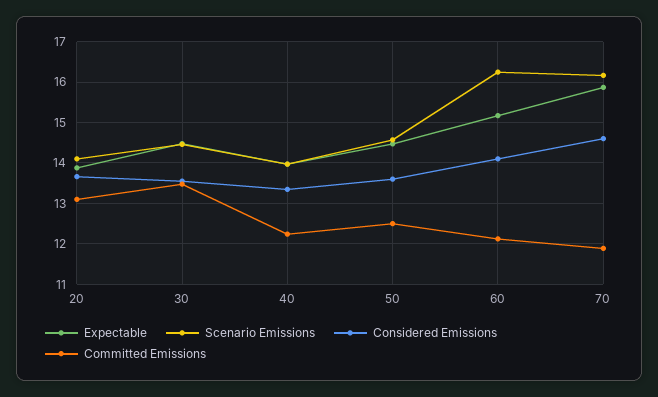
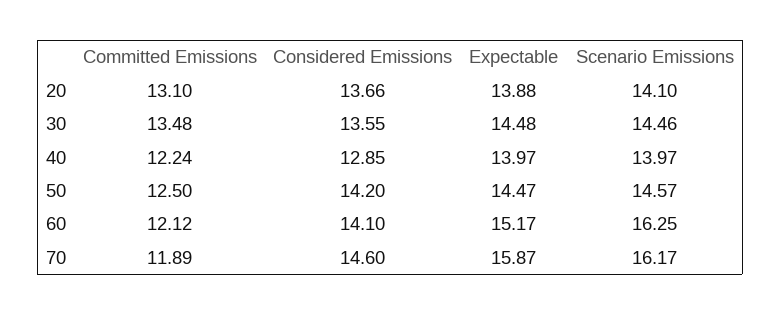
  {
    "Expectable": {
      "20": 13.88,
      "30": 14.48,
      "40": 13.97,
      "50": 14.47,
      "60": 15.17,
      "70": 15.87
    },
    "Scenario Emissions": {
      "20": 14.1,
      "30": 14.46,
      "40": 13.97,
      "50": 14.57,
      "60": 16.25,
      "70": 16.17
    },
    "Considered Emissions": {
      "20": 13.66,
      "30": 13.55,
-     "40": 13.4,
+     "40": 12.85,
-     "50": 13.6,
+     "50": 14.2,
      "60": 14.1,
      "70": 14.6
    },
    "Committed Emissions": {
      "20": 13.1,
      "30": 13.48,
      "40": 12.24,
      "50": 12.5,
      "60": 12.12,
      "70": 11.89
    }
  }

